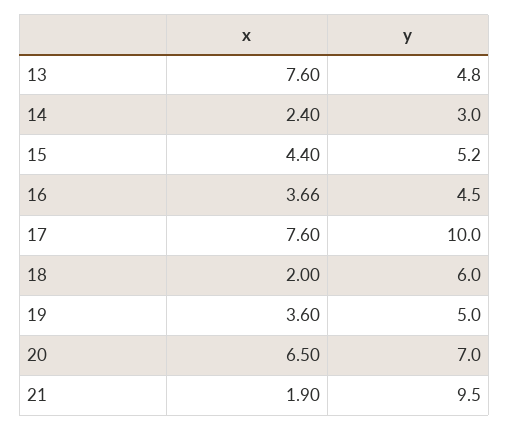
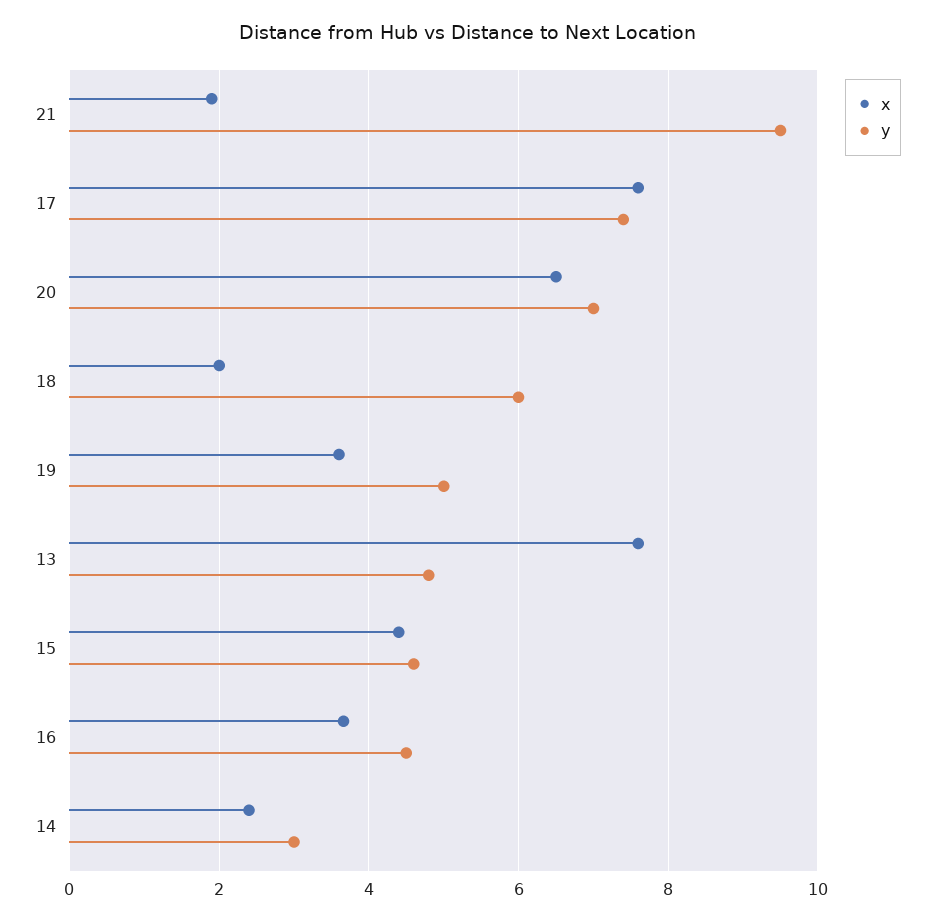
  {
    "x": {
      "13": 7.6,
      "14": 2.4,
      "15": 4.4,
      "16": 3.66,
      "17": 7.6,
      "18": 2,
      "19": 3.6,
      "20": 6.5,
      "21": 1.9
    },
    "y": {
      "13": 4.8,
      "14": 3,
-     "15": 5.2,
+     "15": 4.6,
      "16": 4.5,
-     "17": 10,
+     "17": 7.4,
      "18": 6,
      "19": 5,
      "20": 7,
      "21": 9.5
    }
  }

